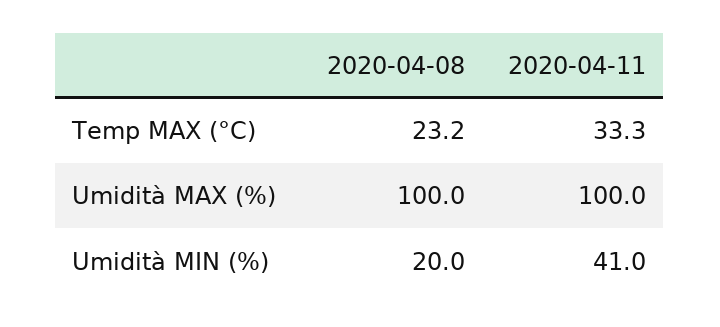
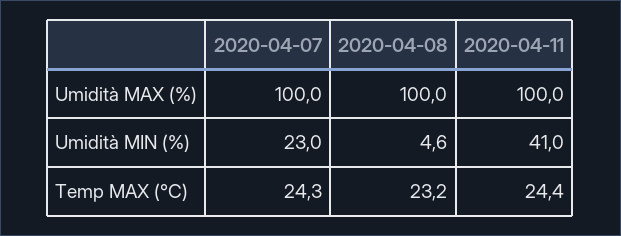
  {
    "2020-04-08": {
      "Temp MAX (°C)": 23.2,
      "Umidità MAX (%)": 100,
-     "Umidità MIN (%)": 20
+     "Umidità MIN (%)": 4.6
    },
    "2020-04-11": {
-     "Temp MAX (°C)": 33.3,
+     "Temp MAX (°C)": 24.4,
      "Umidità MAX (%)": 100,
      "Umidità MIN (%)": 41
-   }
+   },
+   "2020-04-07": {
+     "Umidità MAX (%)": 100,
+     "Umidità MIN (%)": 23,
+     "Temp MAX (°C)": 24.3
+   }
  }

